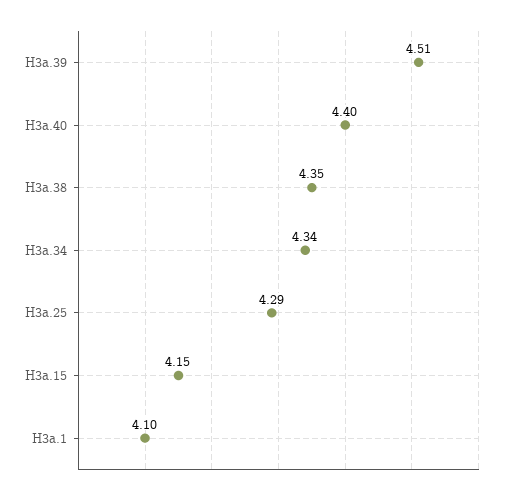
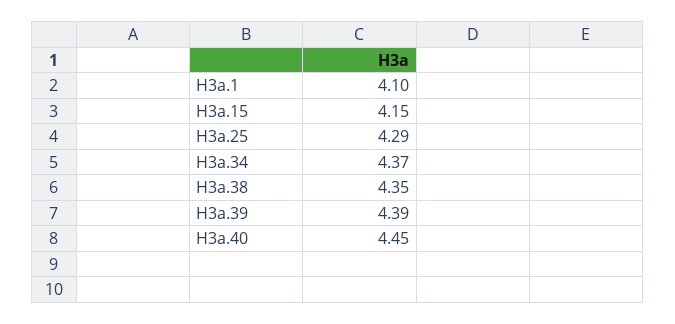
  {
-   "H3a.39": 4.51,
+   "H3a.39": 4.39,
-   "H3a.40": 4.4,
+   "H3a.40": 4.45,
    "H3a.38": 4.35,
-   "H3a.34": 4.34,
+   "H3a.34": 4.37,
    "H3a.25": 4.29,
    "H3a.15": 4.15,
    "H3a.1": 4.1
  }

